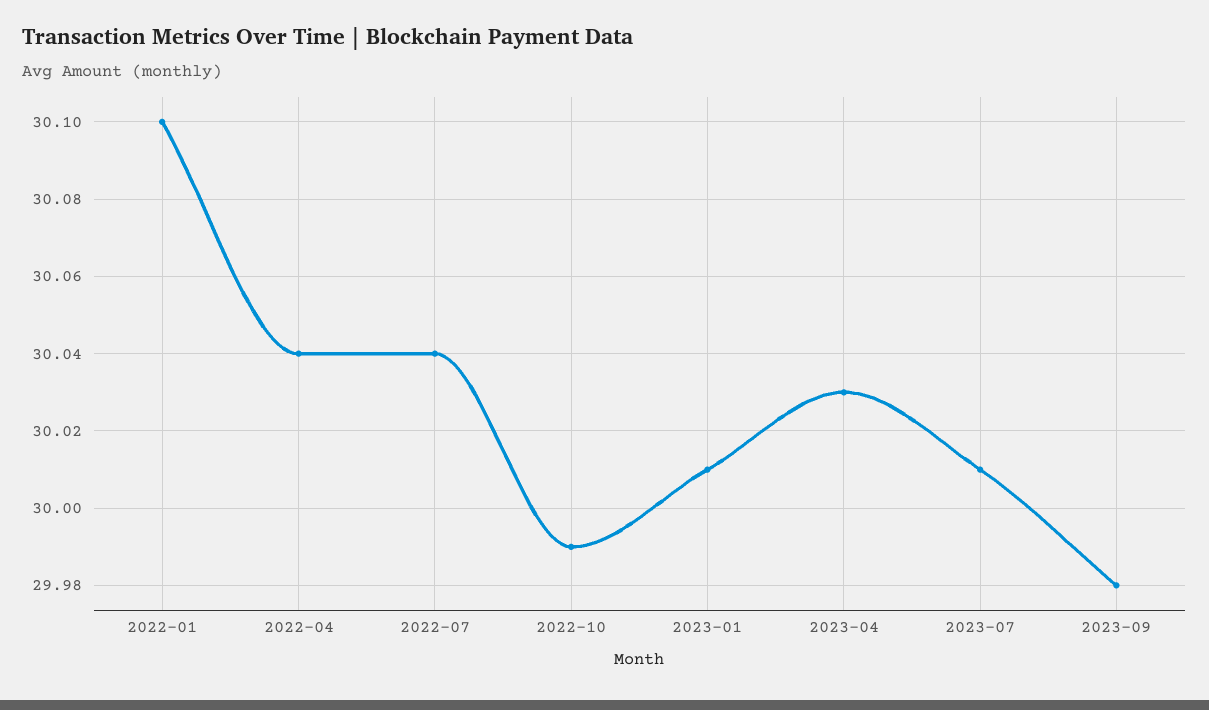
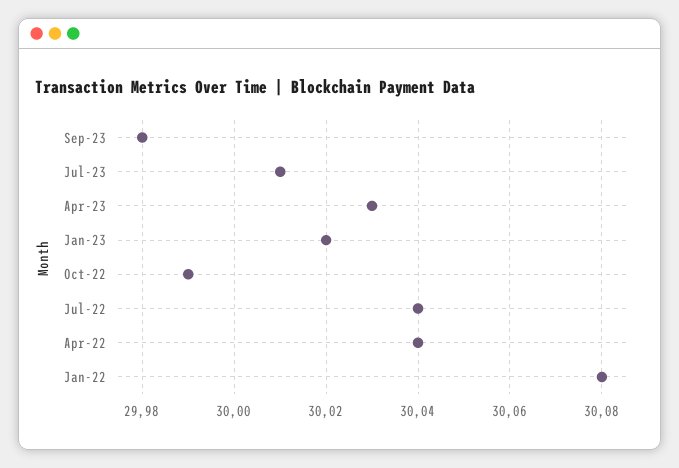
  {
-   "2022-01": 30.1,
+   "2022-01": 30.08,
    "2022-04": 30.04,
    "2022-07": 30.04,
    "2022-10": 29.99,
-   "2023-01": 30.01,
+   "2023-01": 30.02,
    "2023-04": 30.03,
    "2023-07": 30.01,
    "2023-09": 29.98
  }

